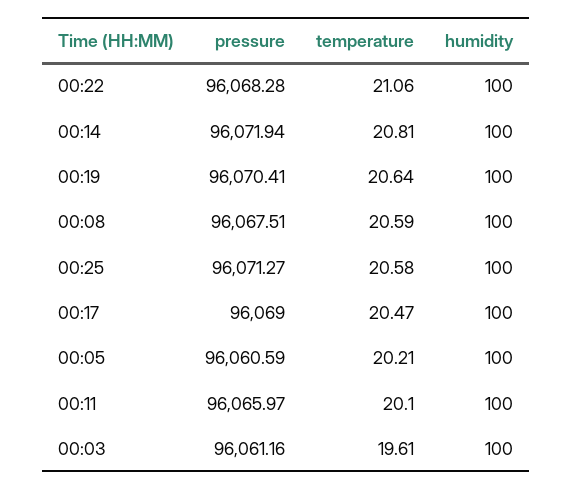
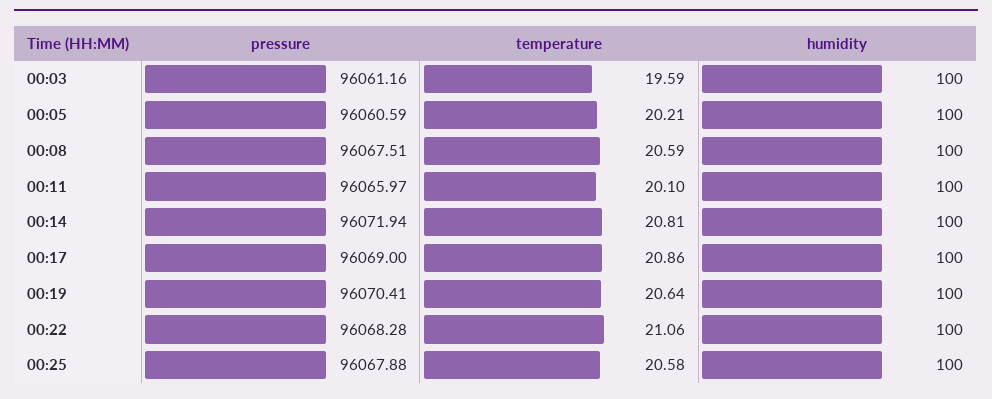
  {
    "pressure": {
      "00:22": 96068.28,
      "00:14": 96071.94,
      "00:19": 96070.41,
      "00:08": 96067.51,
-     "00:25": 96071.27,
+     "00:25": 96067.88,
      "00:17": 96069,
      "00:05": 96060.59,
      "00:11": 96065.97,
      "00:03": 96061.16
    },
    "temperature": {
      "00:22": 21.06,
      "00:14": 20.81,
      "00:19": 20.64,
      "00:08": 20.59,
      "00:25": 20.58,
-     "00:17": 20.47,
+     "00:17": 20.86,
      "00:05": 20.21,
      "00:11": 20.1,
-     "00:03": 19.61
+     "00:03": 19.59
    },
    "humidity": {
      "00:22": 100,
      "00:14": 100,
      "00:19": 100,
      "00:08": 100,
      "00:25": 100,
      "00:17": 100,
      "00:05": 100,
      "00:11": 100,
      "00:03": 100
    }
  }

